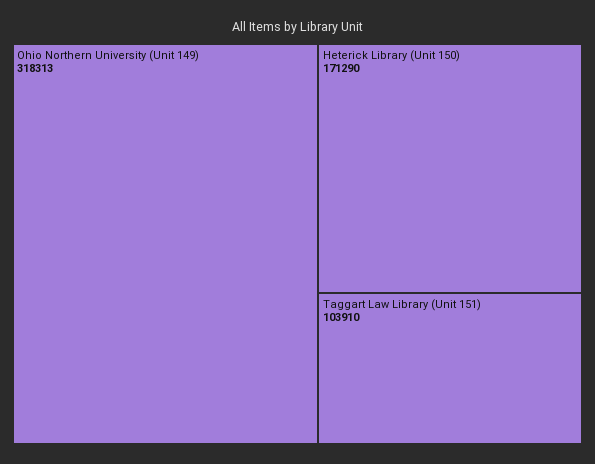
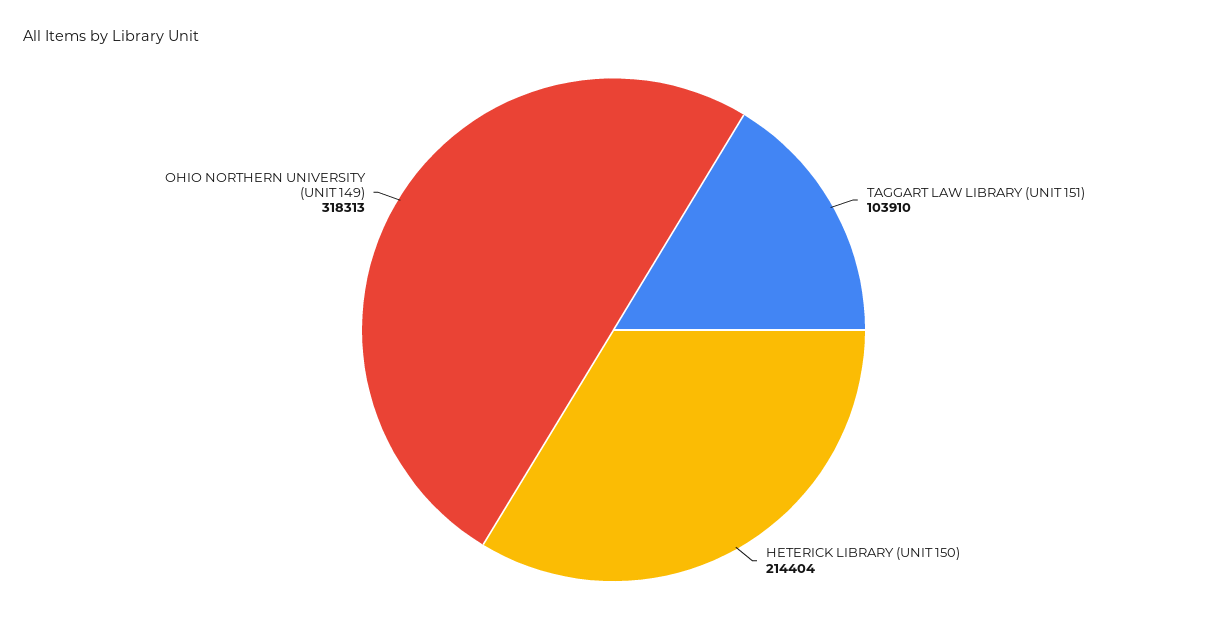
  {
    "Ohio Northern University (Unit 149)": 318313,
-   "Heterick Library (Unit 150)": 171290,
+   "Heterick Library (Unit 150)": 214404,
    "Taggart Law Library (Unit 151)": 103910
  }

